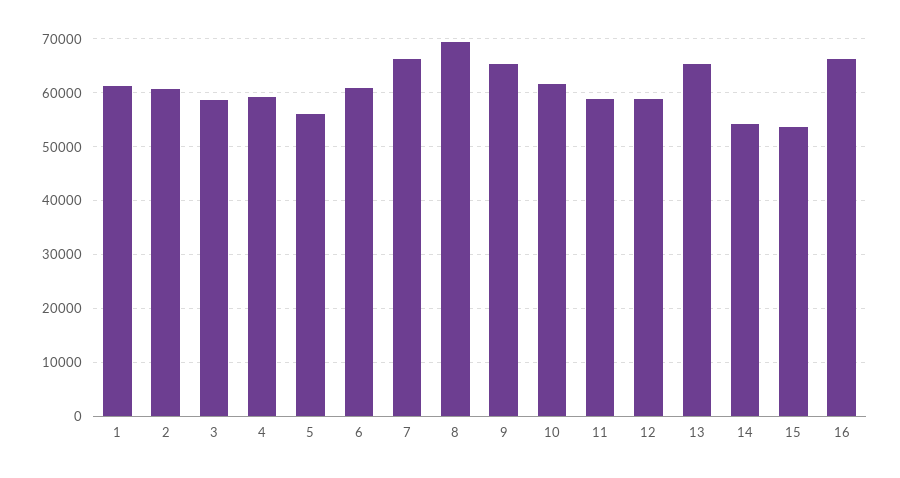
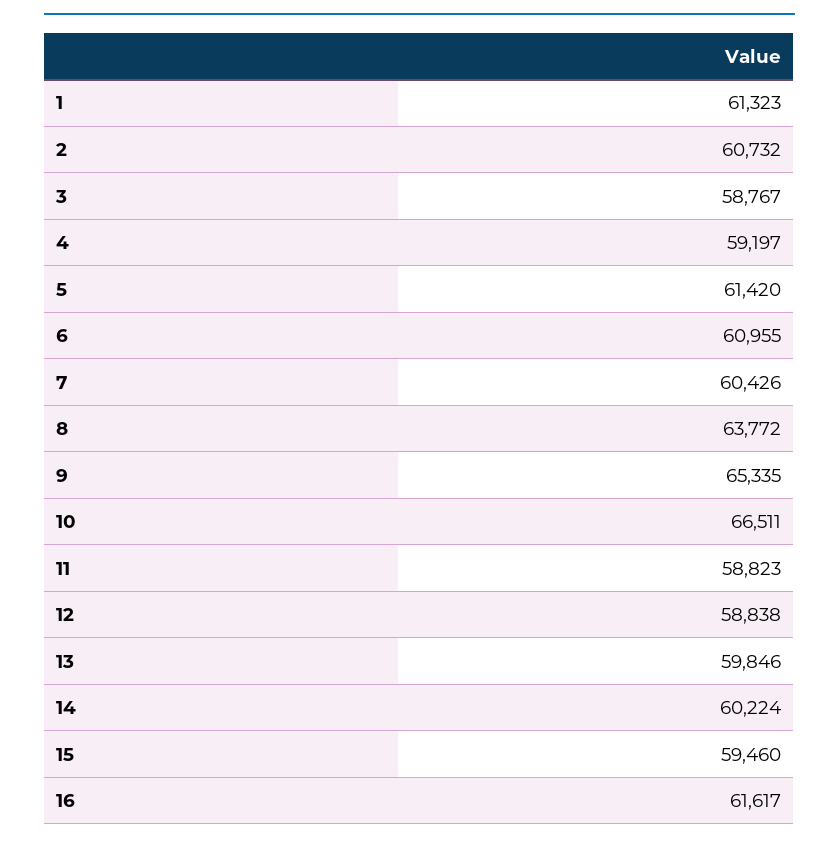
  {
    "1": 61323,
    "2": 60732,
    "3": 58767,
    "4": 59197,
-   "5": 56000,
+   "5": 61420,
    "6": 60955,
-   "7": 66000,
+   "7": 60426,
-   "8": 70000,
+   "8": 63772,
    "9": 65335,
-   "10": 62000,
+   "10": 66511,
    "11": 58823,
    "12": 58838,
-   "13": 66000,
+   "13": 59846,
-   "14": 54000,
+   "14": 60224,
-   "15": 54000,
+   "15": 59460,
-   "16": 66000
+   "16": 61617
  }

